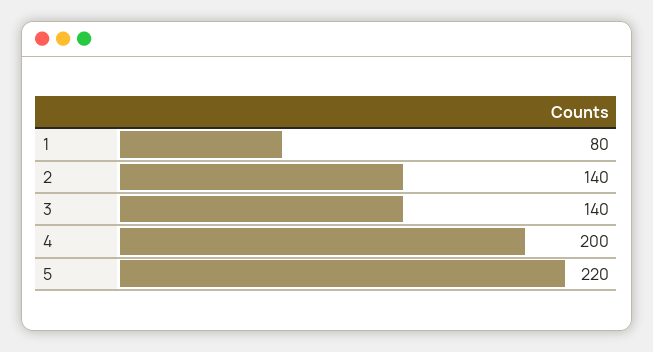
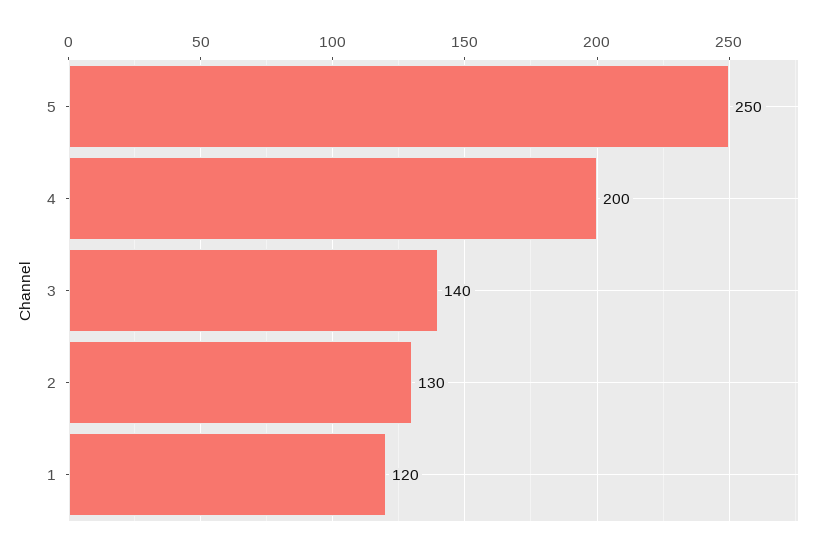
  {
-   "1": 80,
+   "1": 120,
-   "2": 140,
+   "2": 130,
    "3": 140,
    "4": 200,
-   "5": 220
+   "5": 250
  }

